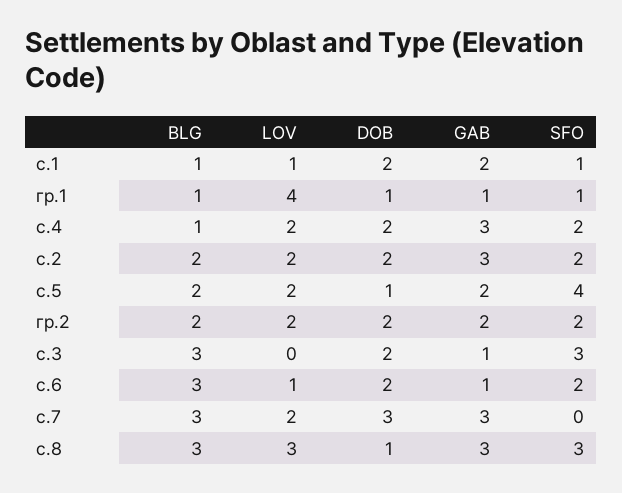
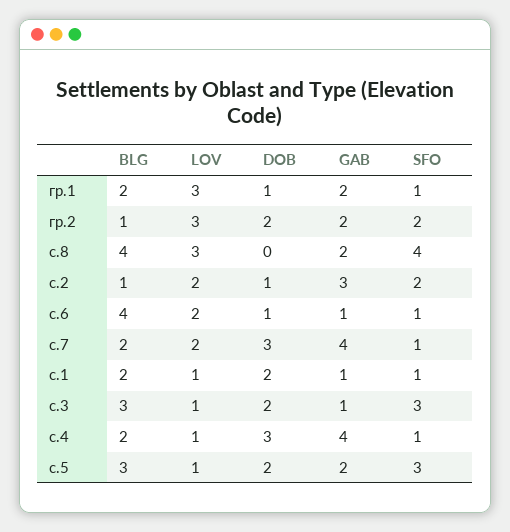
  {
    "BLG": {
-     "с.1": 1,
+     "с.1": 2,
-     "гр.1": 1,
+     "гр.1": 2,
-     "с.4": 1,
+     "с.4": 2,
-     "с.2": 2,
+     "с.2": 1,
-     "с.5": 2,
+     "с.5": 3,
-     "гр.2": 2,
+     "гр.2": 1,
      "с.3": 3,
-     "с.6": 3,
+     "с.6": 4,
-     "с.7": 3,
+     "с.7": 2,
-     "с.8": 3
+     "с.8": 4
    },
    "LOV": {
      "с.1": 1,
-     "гр.1": 4,
+     "гр.1": 3,
-     "с.4": 2,
+     "с.4": 1,
      "с.2": 2,
-     "с.5": 2,
+     "с.5": 1,
-     "гр.2": 2,
+     "гр.2": 3,
-     "с.3": 0,
+     "с.3": 1,
-     "с.6": 1,
+     "с.6": 2,
      "с.7": 2,
      "с.8": 3
    },
    "DOB": {
      "с.1": 2,
      "гр.1": 1,
-     "с.4": 2,
+     "с.4": 3,
-     "с.2": 2,
+     "с.2": 1,
-     "с.5": 1,
+     "с.5": 2,
      "гр.2": 2,
      "с.3": 2,
-     "с.6": 2,
+     "с.6": 1,
      "с.7": 3,
-     "с.8": 1
+     "с.8": 0
    },
    "GAB": {
-     "с.1": 2,
+     "с.1": 1,
-     "гр.1": 1,
+     "гр.1": 2,
-     "с.4": 3,
+     "с.4": 4,
      "с.2": 3,
      "с.5": 2,
      "гр.2": 2,
      "с.3": 1,
      "с.6": 1,
-     "с.7": 3,
+     "с.7": 4,
-     "с.8": 3
+     "с.8": 2
    },
    "SFO": {
      "с.1": 1,
      "гр.1": 1,
-     "с.4": 2,
+     "с.4": 1,
      "с.2": 2,
-     "с.5": 4,
+     "с.5": 3,
      "гр.2": 2,
      "с.3": 3,
-     "с.6": 2,
+     "с.6": 1,
-     "с.7": 0,
+     "с.7": 1,
-     "с.8": 3
+     "с.8": 4
    }
  }

